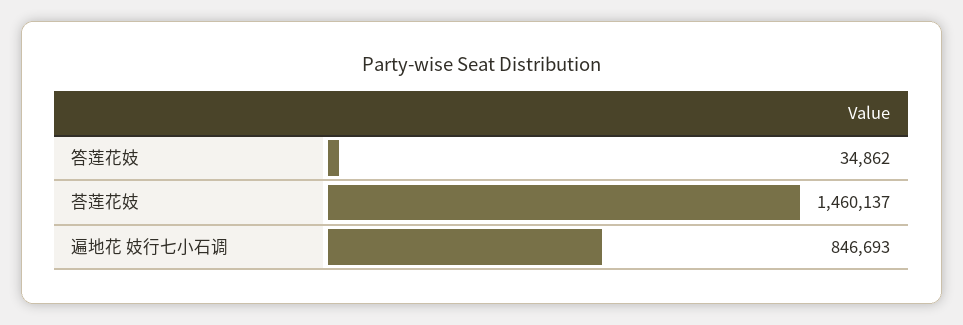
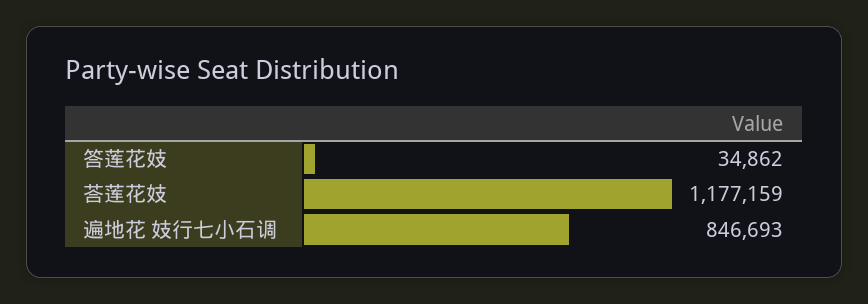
  {
    "答莲花妓": 34862,
-   "荅莲花妓": 1460137,
+   "荅莲花妓": 1177159,
    "遍地花 妓行七小石调": 846693
  }

